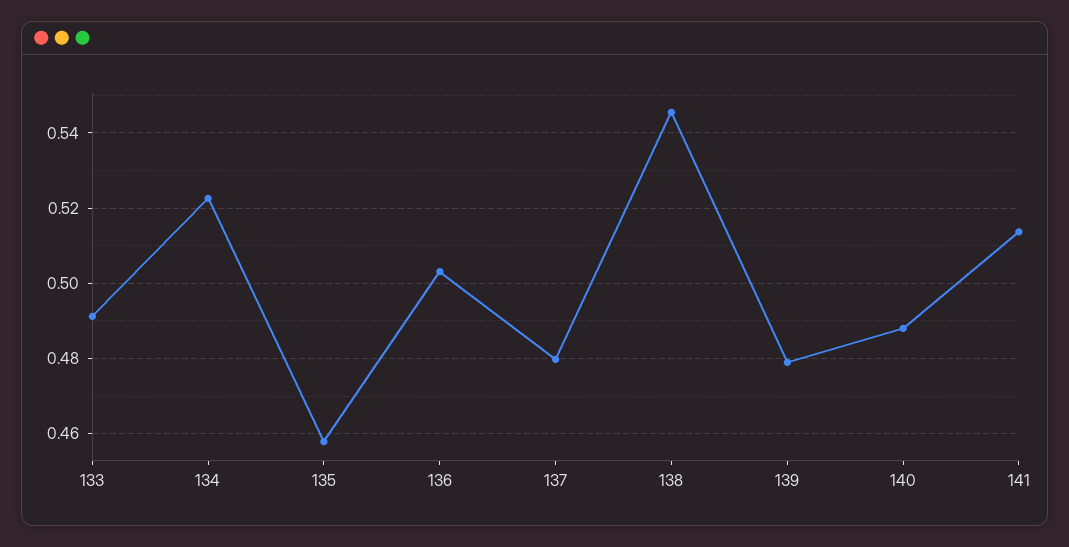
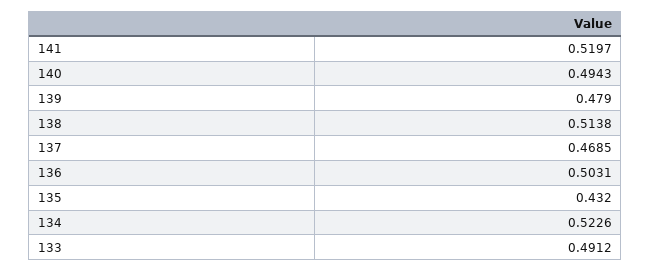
  {
    "133": 0.4912,
    "134": 0.5226,
-   "135": 0.458,
+   "135": 0.432,
    "136": 0.5031,
-   "137": 0.48,
+   "137": 0.4685,
-   "138": 0.546,
+   "138": 0.5138,
    "139": 0.479,
-   "140": 0.488,
+   "140": 0.4943,
-   "141": 0.514
+   "141": 0.5197
  }

